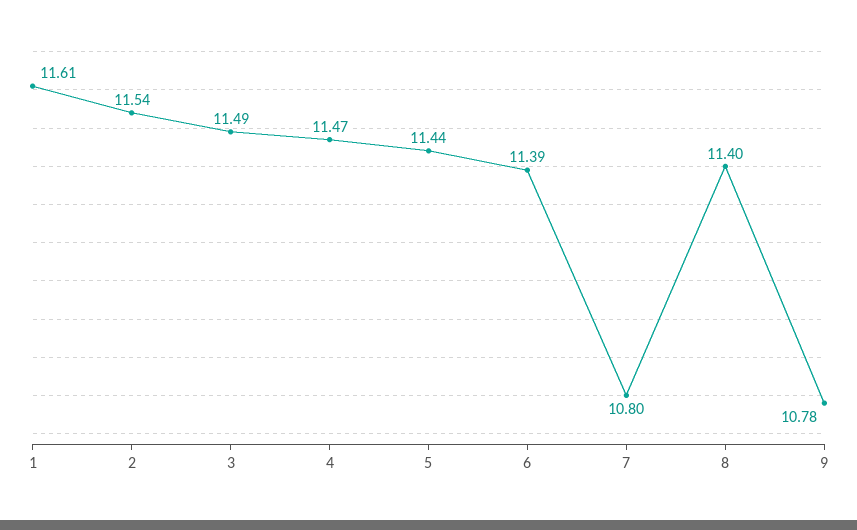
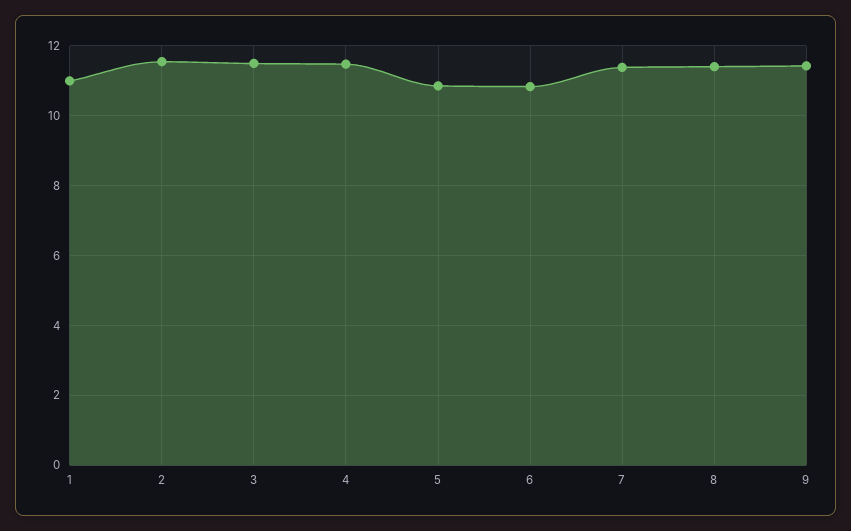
  {
-   "1": 11.61,
+   "1": 11,
    "2": 11.54,
    "3": 11.49,
    "4": 11.47,
-   "5": 11.44,
+   "5": 10.8,
-   "6": 11.39,
+   "6": 10.8,
-   "7": 10.8,
+   "7": 11.4,
    "8": 11.4,
-   "9": 10.78
+   "9": 11.4
  }

